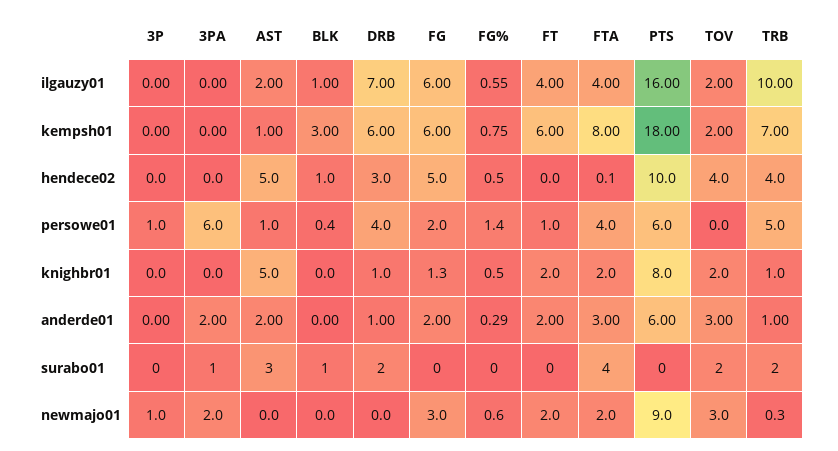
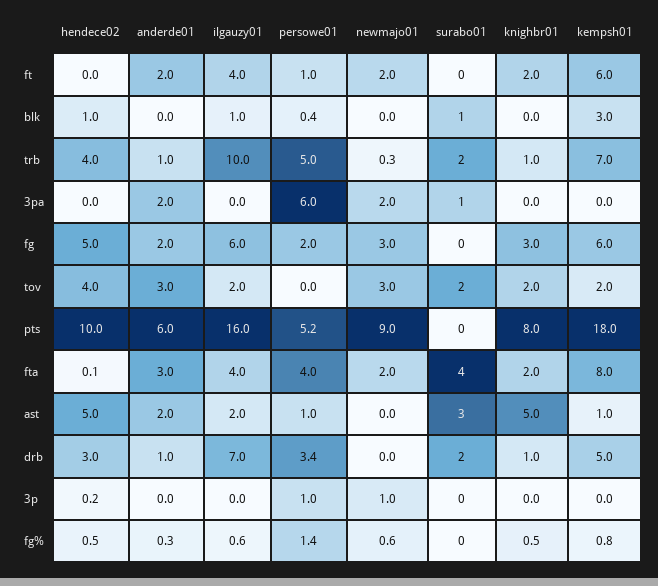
  {
    "3P": {
      "ilgauzy01": 0,
      "kempsh01": 0,
-     "hendece02": 0,
+     "hendece02": 0.2,
      "persowe01": 1,
      "knighbr01": 0,
      "anderde01": 0,
      "surabo01": 0,
      "newmajo01": 1
    },
    "3PA": {
      "ilgauzy01": 0,
      "kempsh01": 0,
      "hendece02": 0,
      "persowe01": 6,
      "knighbr01": 0,
      "anderde01": 2,
      "surabo01": 1,
      "newmajo01": 2
    },
    "AST": {
      "ilgauzy01": 2,
      "kempsh01": 1,
      "hendece02": 5,
      "persowe01": 1,
      "knighbr01": 5,
      "anderde01": 2,
      "surabo01": 3,
      "newmajo01": 0
    },
    "BLK": {
      "ilgauzy01": 1,
      "kempsh01": 3,
      "hendece02": 1,
      "persowe01": 0.4,
      "knighbr01": 0,
      "anderde01": 0,
      "surabo01": 1,
      "newmajo01": 0
    },
    "DRB": {
      "ilgauzy01": 7,
-     "kempsh01": 6,
+     "kempsh01": 5,
      "hendece02": 3,
-     "persowe01": 4,
+     "persowe01": 3.4,
      "knighbr01": 1,
      "anderde01": 1,
      "surabo01": 2,
      "newmajo01": 0
    },
    "FG": {
      "ilgauzy01": 6,
      "kempsh01": 6,
      "hendece02": 5,
      "persowe01": 2,
-     "knighbr01": 1.3,
+     "knighbr01": 3,
      "anderde01": 2,
      "surabo01": 0,
      "newmajo01": 3
    },
    "FG%": {
      "ilgauzy01": 0.55,
      "kempsh01": 0.75,
      "hendece02": 0.5,
      "persowe01": 1.4,
      "knighbr01": 0.5,
      "anderde01": 0.29,
      "surabo01": 0,
      "newmajo01": 0.6
    },
    "FT": {
      "ilgauzy01": 4,
      "kempsh01": 6,
      "hendece02": 0,
      "persowe01": 1,
      "knighbr01": 2,
      "anderde01": 2,
      "surabo01": 0,
      "newmajo01": 2
    },
    "FTA": {
      "ilgauzy01": 4,
      "kempsh01": 8,
      "hendece02": 0.1,
      "persowe01": 4,
      "knighbr01": 2,
      "anderde01": 3,
      "surabo01": 4,
      "newmajo01": 2
    },
    "PTS": {
      "ilgauzy01": 16,
      "kempsh01": 18,
      "hendece02": 10,
-     "persowe01": 6,
+     "persowe01": 5.2,
      "knighbr01": 8,
      "anderde01": 6,
      "surabo01": 0,
      "newmajo01": 9
    },
    "TOV": {
      "ilgauzy01": 2,
      "kempsh01": 2,
      "hendece02": 4,
      "persowe01": 0,
      "knighbr01": 2,
      "anderde01": 3,
      "surabo01": 2,
      "newmajo01": 3
    },
    "TRB": {
      "ilgauzy01": 10,
      "kempsh01": 7,
      "hendece02": 4,
      "persowe01": 5,
      "knighbr01": 1,
      "anderde01": 1,
      "surabo01": 2,
      "newmajo01": 0.3
    }
  }

